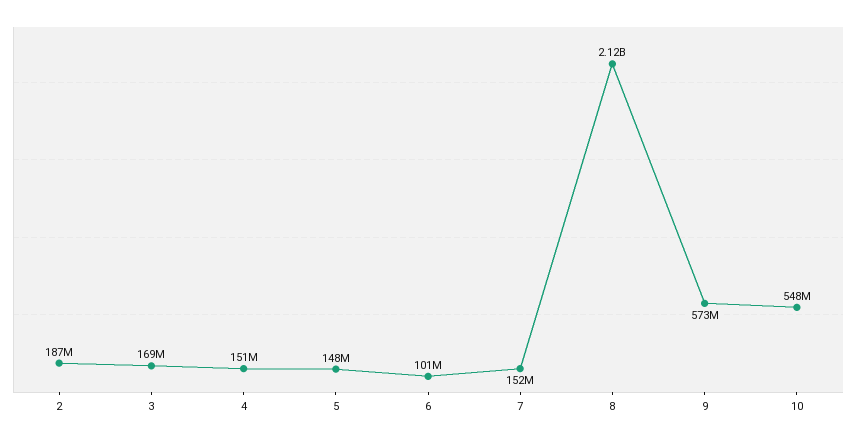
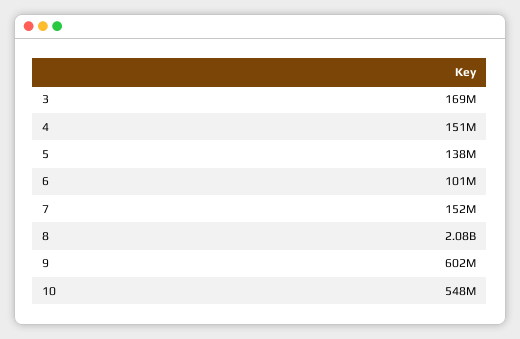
  {
-   "2": 187000000,
    "3": 169000000,
    "4": 151000000,
-   "5": 148000000,
+   "5": 138000000,
    "6": 101000000,
    "7": 152000000,
-   "8": 2120000000,
+   "8": 2080000000,
-   "9": 573000000,
+   "9": 602000000,
    "10": 548000000
  }

